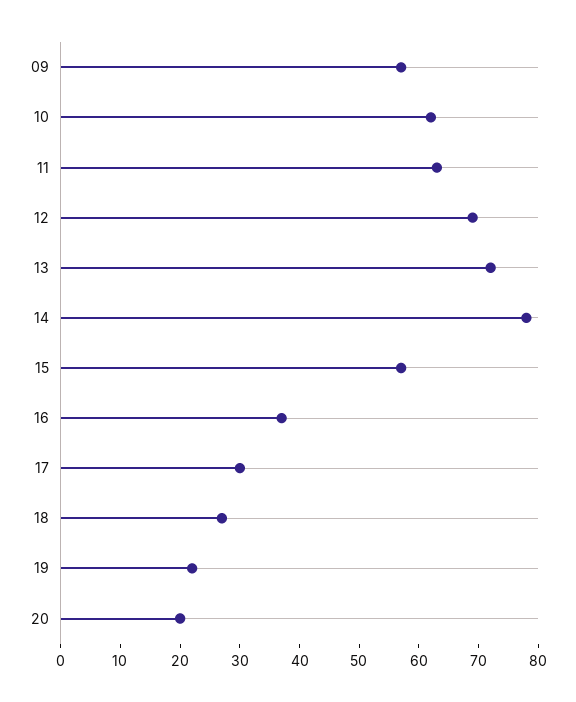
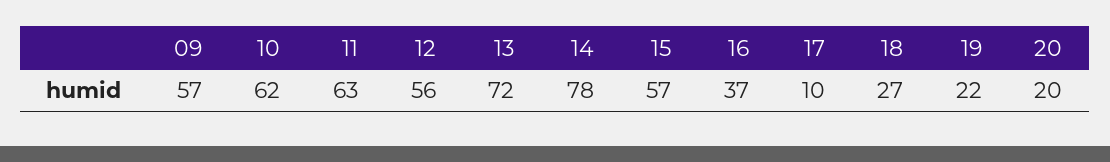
  {
    "09": 57,
    "10": 62,
    "11": 63,
-   "12": 70,
+   "12": 56,
    "13": 72,
    "14": 78,
    "15": 57,
    "16": 37,
-   "17": 30,
+   "17": 10,
    "18": 27,
    "19": 22,
    "20": 20
  }

